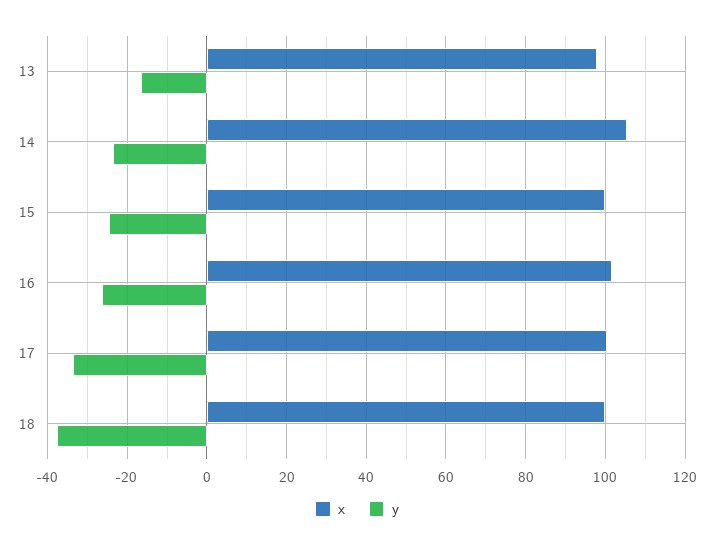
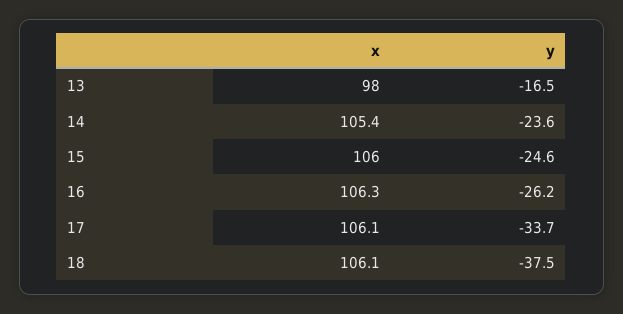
  {
    "x": {
      "13": 98,
      "14": 105.4,
-     "15": 100,
+     "15": 106,
-     "16": 102,
+     "16": 106.3,
-     "17": 100,
+     "17": 106.1,
-     "18": 100
+     "18": 106.1
    },
    "y": {
      "13": -16.5,
      "14": -23.6,
      "15": -24.6,
      "16": -26.2,
      "17": -33.7,
      "18": -37.5
    }
  }

